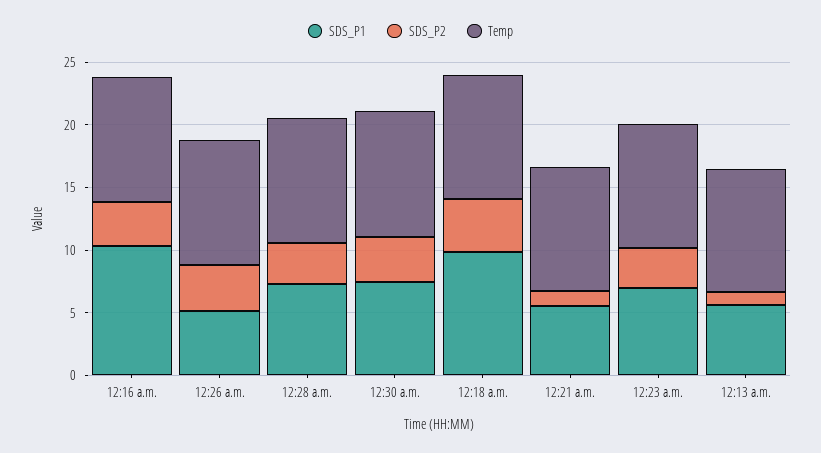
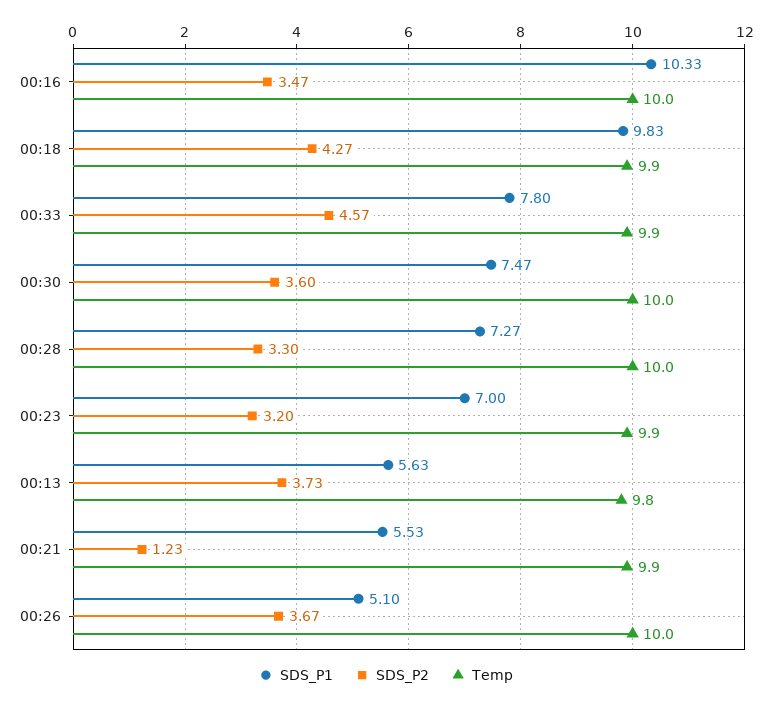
  {
    "SDS_P1": {
      "12:16 a.m.": 10.33,
      "12:26 a.m.": 5.1,
      "12:28 a.m.": 7.27,
      "12:30 a.m.": 7.47,
      "12:18 a.m.": 9.83,
      "12:21 a.m.": 5.53,
      "12:23 a.m.": 7,
-     "12:13 a.m.": 5.63
+     "12:13 a.m.": 5.63,
+     "00:33": 7.8
    },
    "SDS_P2": {
      "12:16 a.m.": 3.47,
      "12:26 a.m.": 3.67,
      "12:28 a.m.": 3.3,
      "12:30 a.m.": 3.6,
      "12:18 a.m.": 4.27,
      "12:21 a.m.": 1.23,
      "12:23 a.m.": 3.2,
-     "12:13 a.m.": 1
+     "12:13 a.m.": 3.73,
+     "00:33": 4.57
    },
    "Temp": {
      "12:16 a.m.": 10,
      "12:26 a.m.": 10,
      "12:28 a.m.": 10,
      "12:30 a.m.": 10,
      "12:18 a.m.": 9.9,
      "12:21 a.m.": 9.9,
      "12:23 a.m.": 9.9,
-     "12:13 a.m.": 9.8
+     "12:13 a.m.": 9.8,
+     "00:33": 9.9
    }
  }

